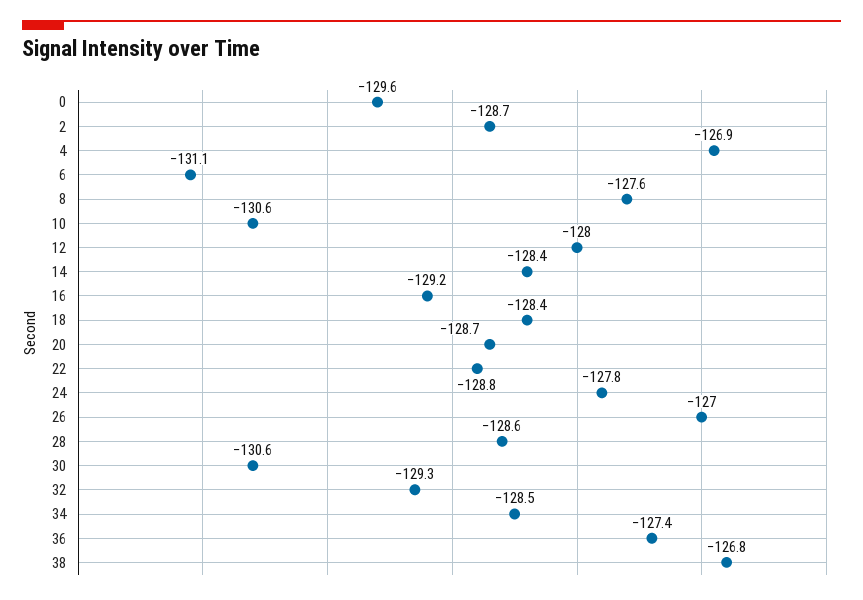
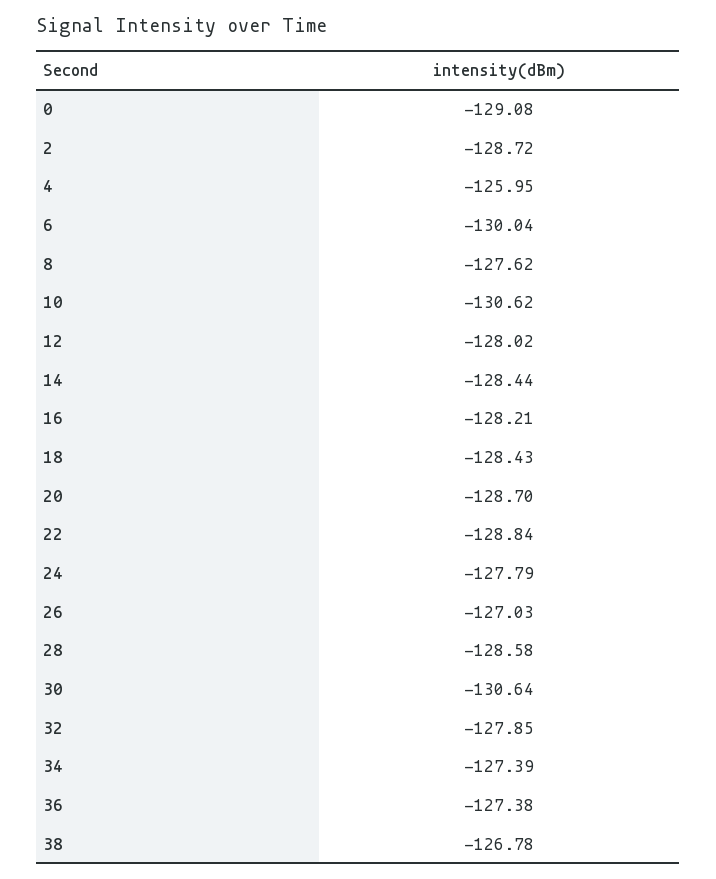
  {
-   "0": -129.6,
+   "0": -129.08,
    "2": -128.72,
-   "4": -126.9,
+   "4": -125.95,
-   "6": -131.1,
+   "6": -130.04,
    "8": -127.62,
    "10": -130.62,
    "12": -128.02,
    "14": -128.44,
-   "16": -129.2,
+   "16": -128.21,
    "18": -128.43,
    "20": -128.7,
    "22": -128.84,
    "24": -127.79,
    "26": -127.03,
    "28": -128.58,
    "30": -130.64,
-   "32": -129.3,
+   "32": -127.85,
-   "34": -128.5,
+   "34": -127.39,
    "36": -127.38,
    "38": -126.78
  }

